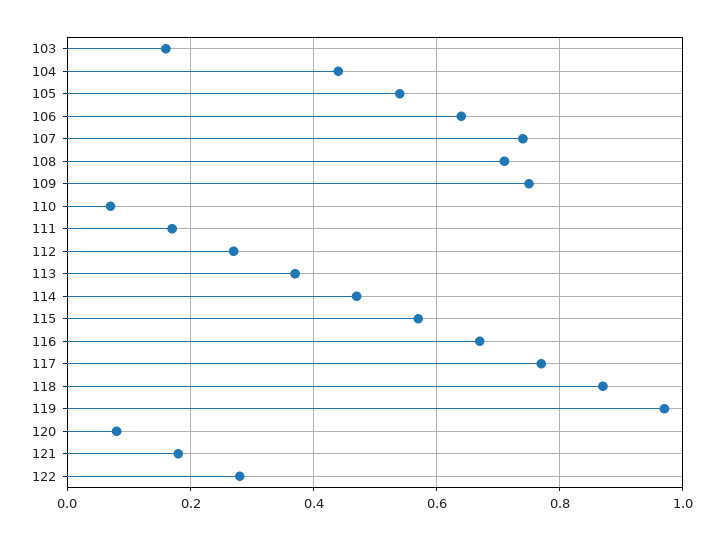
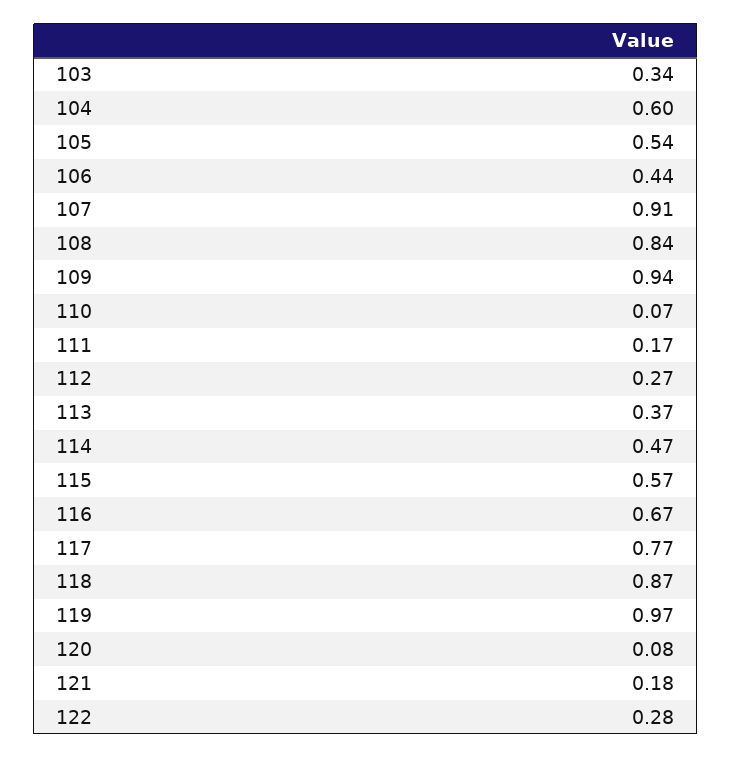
  {
-   "103": 0.15,
+   "103": 0.34,
-   "104": 0.45,
+   "104": 0.6,
    "105": 0.54,
-   "106": 0.65,
+   "106": 0.44,
-   "107": 0.75,
+   "107": 0.91,
-   "108": 0.7,
+   "108": 0.84,
-   "109": 0.75,
+   "109": 0.94,
    "110": 0.07,
    "111": 0.17,
    "112": 0.27,
    "113": 0.37,
    "114": 0.47,
    "115": 0.57,
    "116": 0.67,
    "117": 0.77,
    "118": 0.87,
    "119": 0.97,
    "120": 0.08,
    "121": 0.18,
    "122": 0.28
  }

